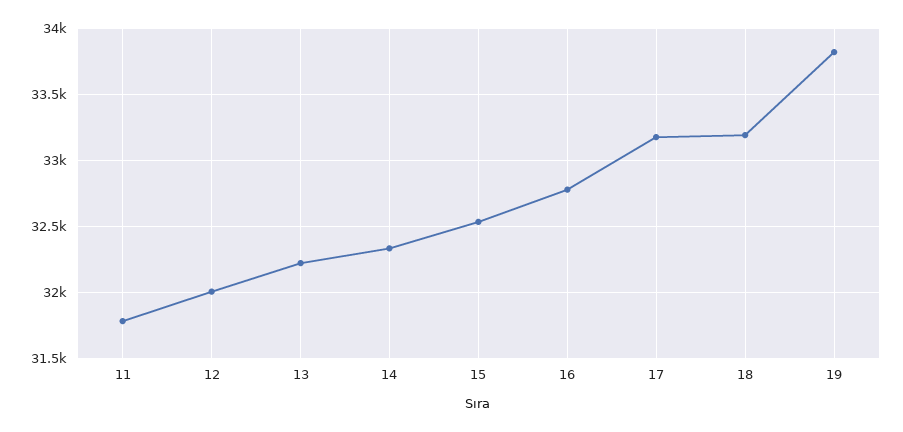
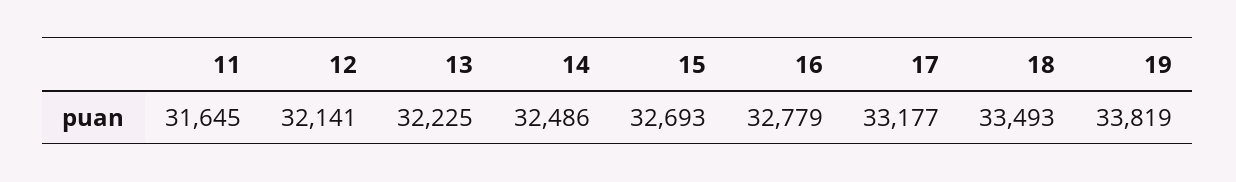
  {
-   "11": 31800,
+   "11": 31645,
-   "12": 32000,
+   "12": 32141,
    "13": 32225,
-   "14": 32350,
+   "14": 32486,
-   "15": 32550,
+   "15": 32693,
    "16": 32779,
    "17": 33177,
-   "18": 33200,
+   "18": 33493,
    "19": 33819
  }

